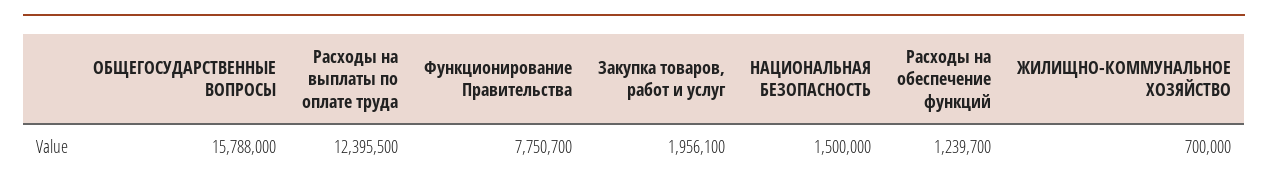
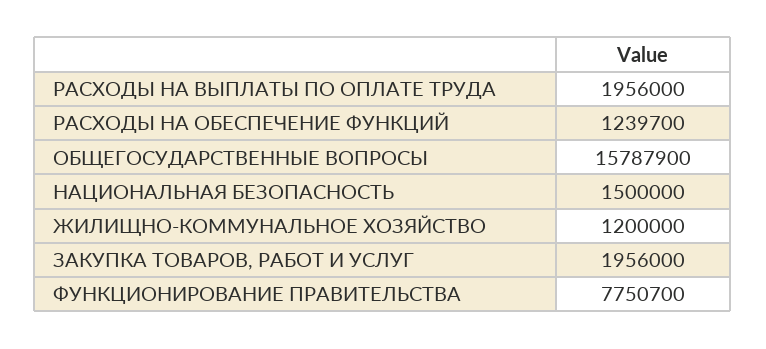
  {
-   "ОБЩЕГОСУДАРСТВЕННЫЕ ВОПРОСЫ": 15788000,
+   "ОБЩЕГОСУДАРСТВЕННЫЕ ВОПРОСЫ": 15787900,
-   "Расходы на выплаты по оплате труда": 12395500,
+   "Расходы на выплаты по оплате труда": 1956000,
    "Функционирование Правительства": 7750700,
-   "Закупка товаров, работ и услуг": 1956100,
+   "Закупка товаров, работ и услуг": 1956000,
    "НАЦИОНАЛЬНАЯ БЕЗОПАСНОСТЬ": 1500000,
    "Расходы на обеспечение функций": 1239700,
-   "ЖИЛИЩНО-КОММУНАЛЬНОЕ ХОЗЯЙСТВО": 700000
+   "ЖИЛИЩНО-КОММУНАЛЬНОЕ ХОЗЯЙСТВО": 1200000
  }

